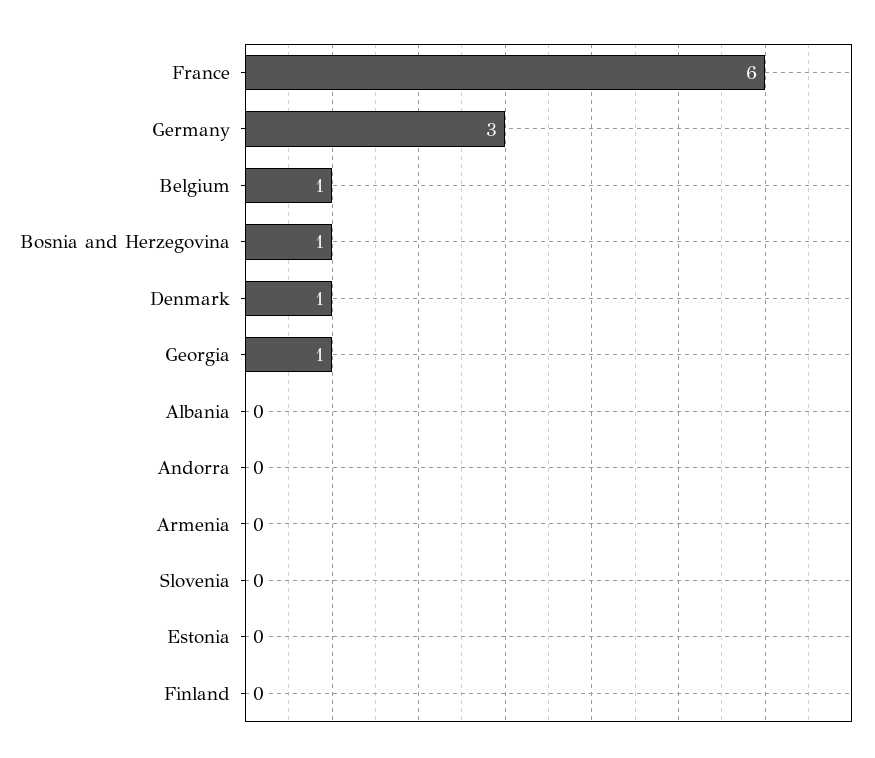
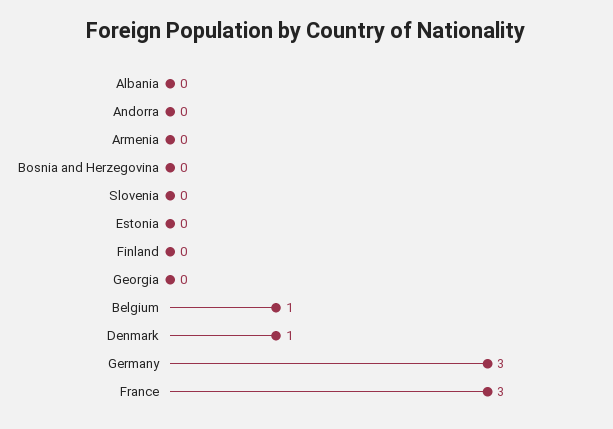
  {
-   "France": 6,
+   "France": 3,
    "Germany": 3,
    "Belgium": 1,
-   "Bosnia and Herzegovina": 1,
+   "Bosnia and Herzegovina": 0,
    "Denmark": 1,
-   "Georgia": 1,
+   "Georgia": 0,
    "Albania": 0,
    "Andorra": 0,
    "Armenia": 0,
    "Slovenia": 0,
    "Estonia": 0,
    "Finland": 0
  }

